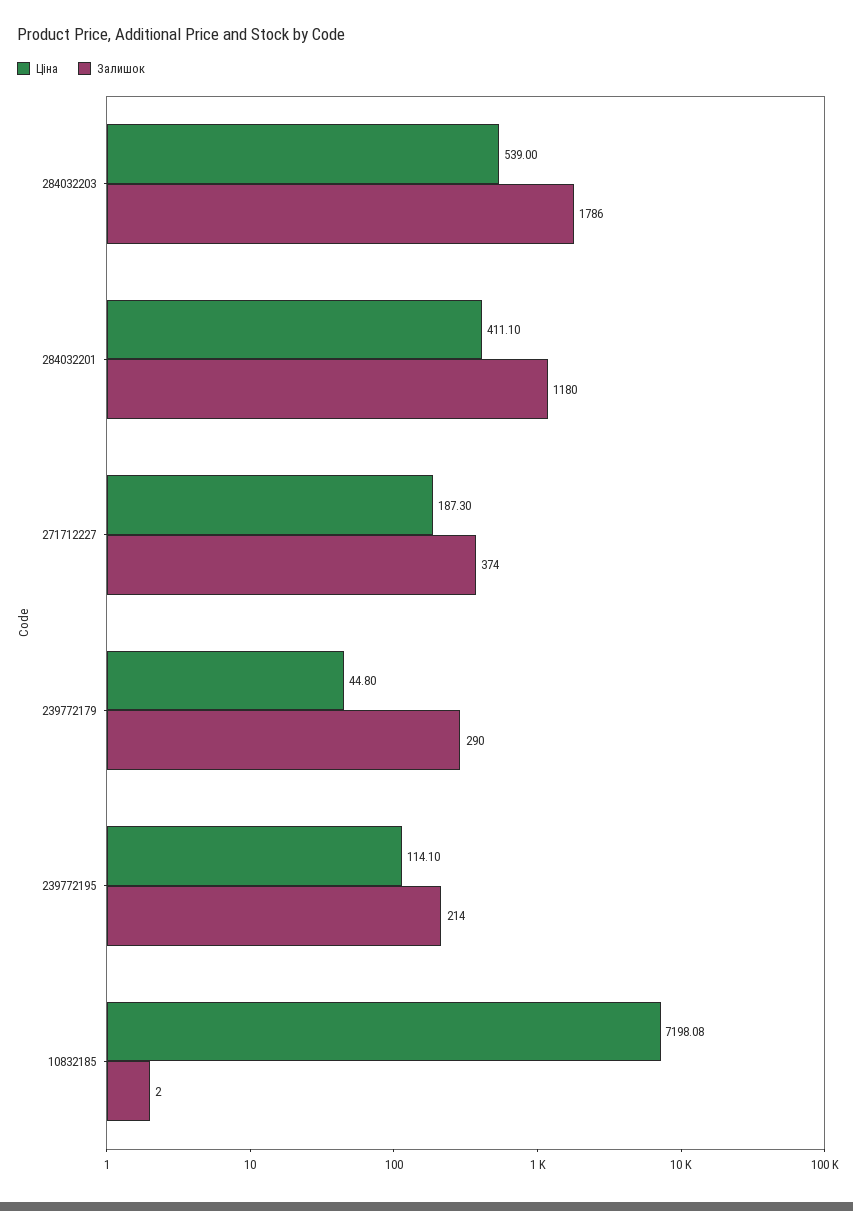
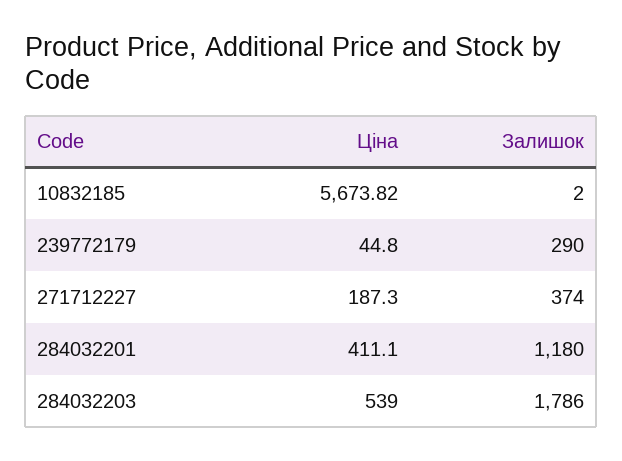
  {
    "Ціна": {
      "284032203": 539,
      "284032201": 411.1,
      "271712227": 187.3,
      "239772179": 44.8,
-     "239772195": 114.1,
-     "10832185": 7198.08
+     "10832185": 5673.82
    },
    "Залишок": {
      "284032203": 1786,
      "284032201": 1180,
      "271712227": 374,
      "239772179": 290,
-     "239772195": 214,
      "10832185": 2
    }
  }

